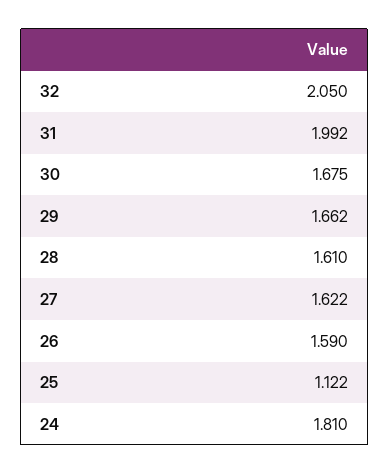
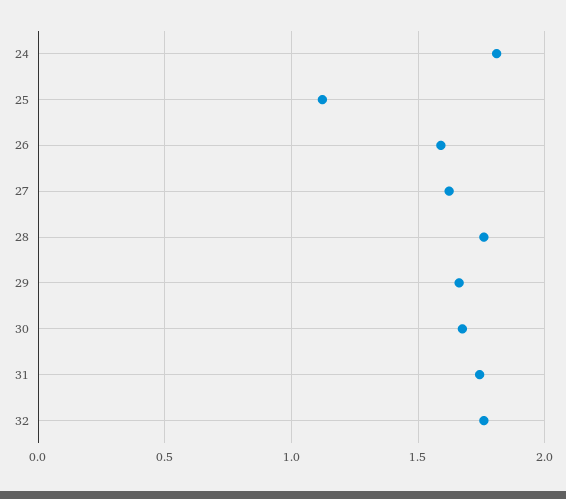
  {
-   "32": 2.05,
+   "32": 1.75,
-   "31": 1.992,
+   "31": 1.75,
    "30": 1.675,
    "29": 1.662,
-   "28": 1.61,
+   "28": 1.75,
    "27": 1.622,
    "26": 1.59,
    "25": 1.122,
    "24": 1.81
  }

